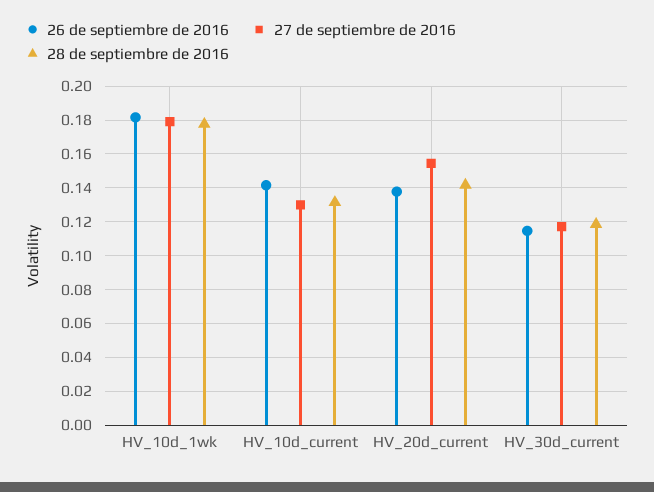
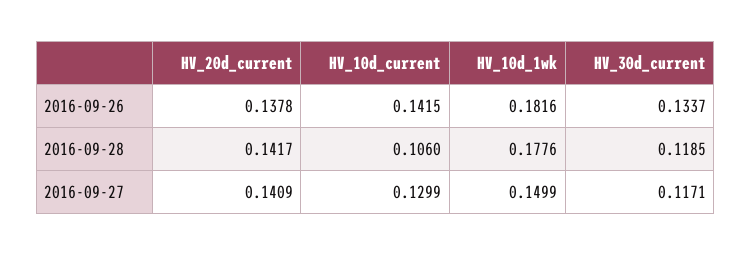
  {
    "26 de septiembre de 2016": {
      "HV_10d_1wk": 0.1816,
      "HV_10d_current": 0.1415,
      "HV_20d_current": 0.1378,
-     "HV_30d_current": 0.115
+     "HV_30d_current": 0.1337
    },
    "27 de septiembre de 2016": {
-     "HV_10d_1wk": 0.18,
+     "HV_10d_1wk": 0.1499,
      "HV_10d_current": 0.1299,
-     "HV_20d_current": 0.155,
+     "HV_20d_current": 0.1409,
      "HV_30d_current": 0.1171
    },
    "28 de septiembre de 2016": {
      "HV_10d_1wk": 0.1776,
-     "HV_10d_current": 0.13,
+     "HV_10d_current": 0.106,
      "HV_20d_current": 0.1417,
      "HV_30d_current": 0.1185
    }
  }

